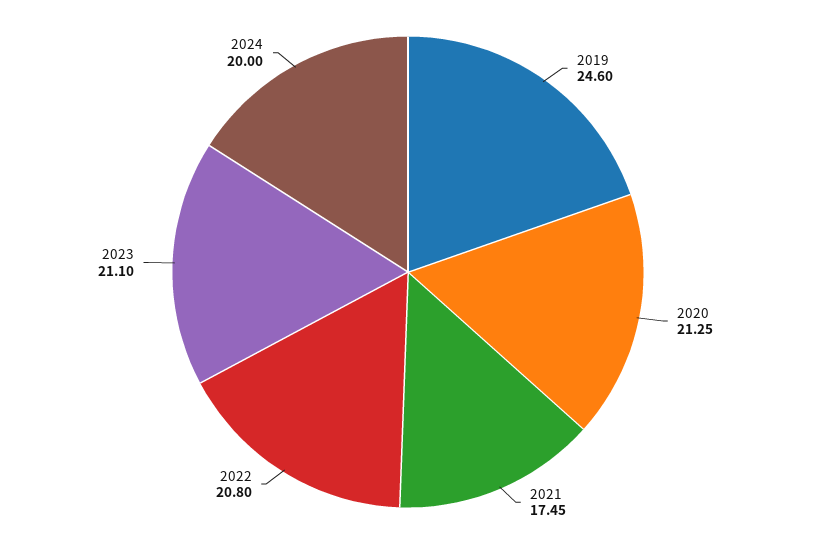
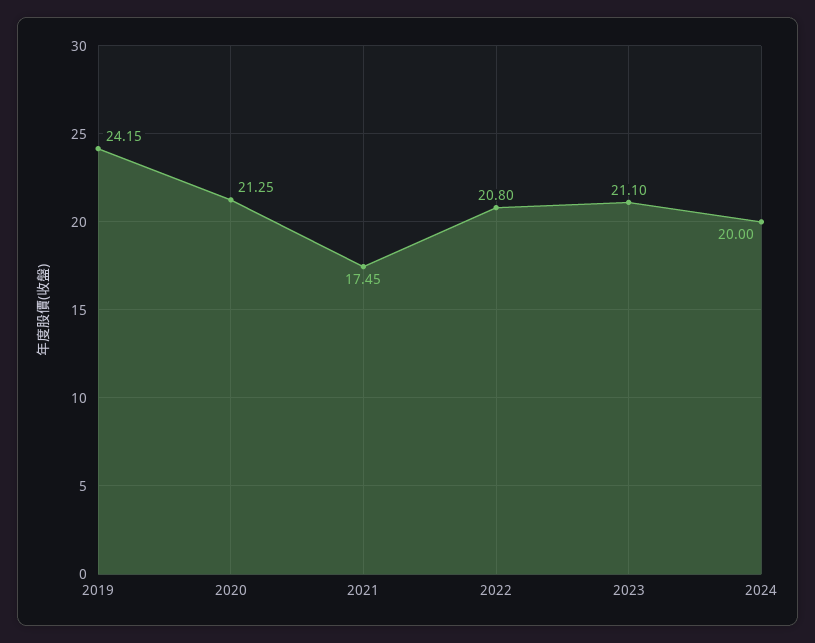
  {
-   "2019": 24.6,
+   "2019": 24.15,
    "2020": 21.25,
    "2021": 17.45,
    "2022": 20.8,
    "2023": 21.1,
    "2024": 20
  }

